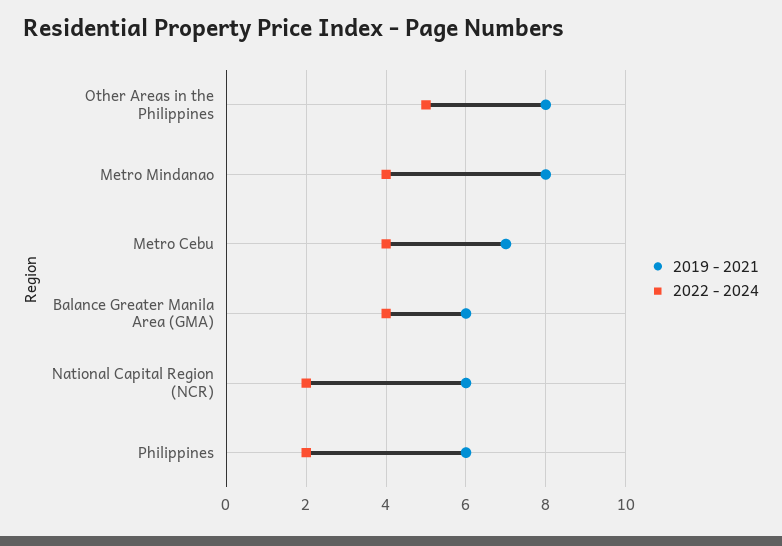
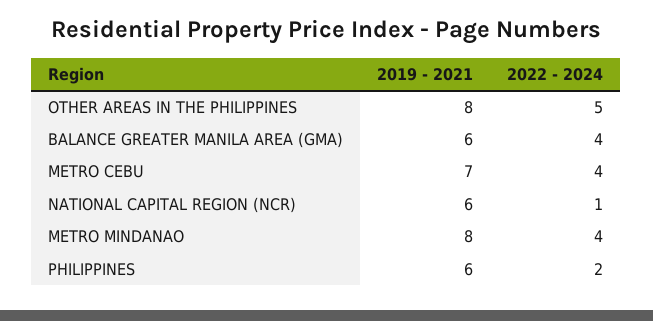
  {
    "2019 - 2021": {
      "Other Areas in the Philippines": 8,
      "Metro Mindanao": 8,
      "Metro Cebu": 7,
      "Balance Greater Manila Area (GMA)": 6,
      "National Capital Region (NCR)": 6,
      "Philippines": 6
    },
    "2022 - 2024": {
      "Other Areas in the Philippines": 5,
      "Metro Mindanao": 4,
      "Metro Cebu": 4,
      "Balance Greater Manila Area (GMA)": 4,
-     "National Capital Region (NCR)": 2,
+     "National Capital Region (NCR)": 1,
      "Philippines": 2
    }
  }

